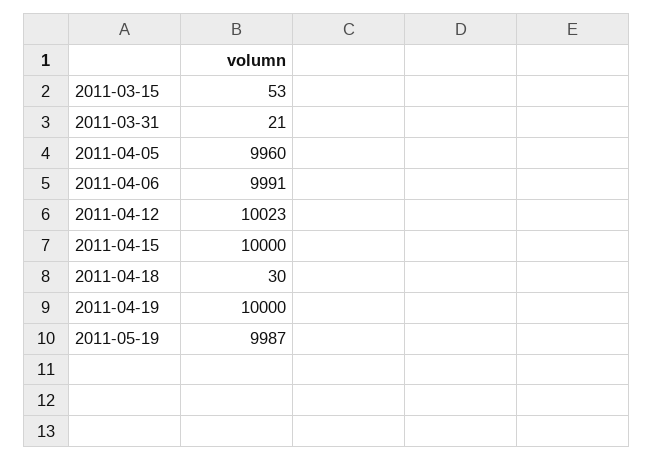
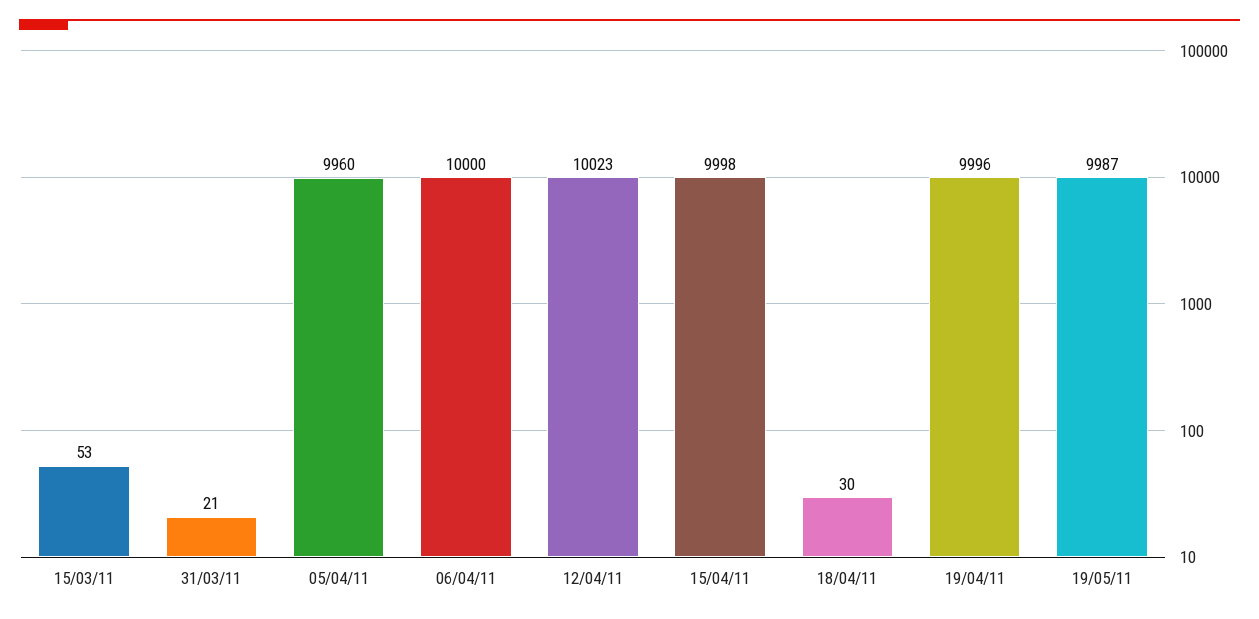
  {
    "2011-03-15": 53,
    "2011-03-31": 21,
    "2011-04-05": 9960,
-   "2011-04-06": 9991,
+   "2011-04-06": 10000,
    "2011-04-12": 10023,
-   "2011-04-15": 10000,
+   "2011-04-15": 9998,
    "2011-04-18": 30,
-   "2011-04-19": 10000,
+   "2011-04-19": 9996,
    "2011-05-19": 9987
  }

